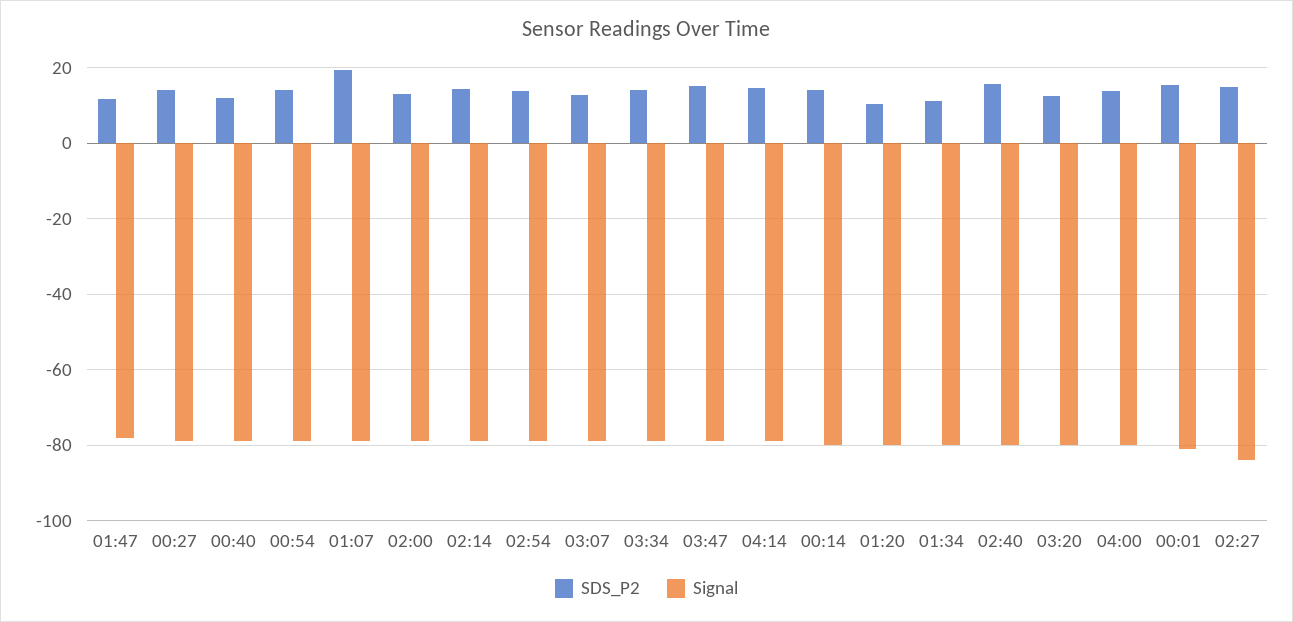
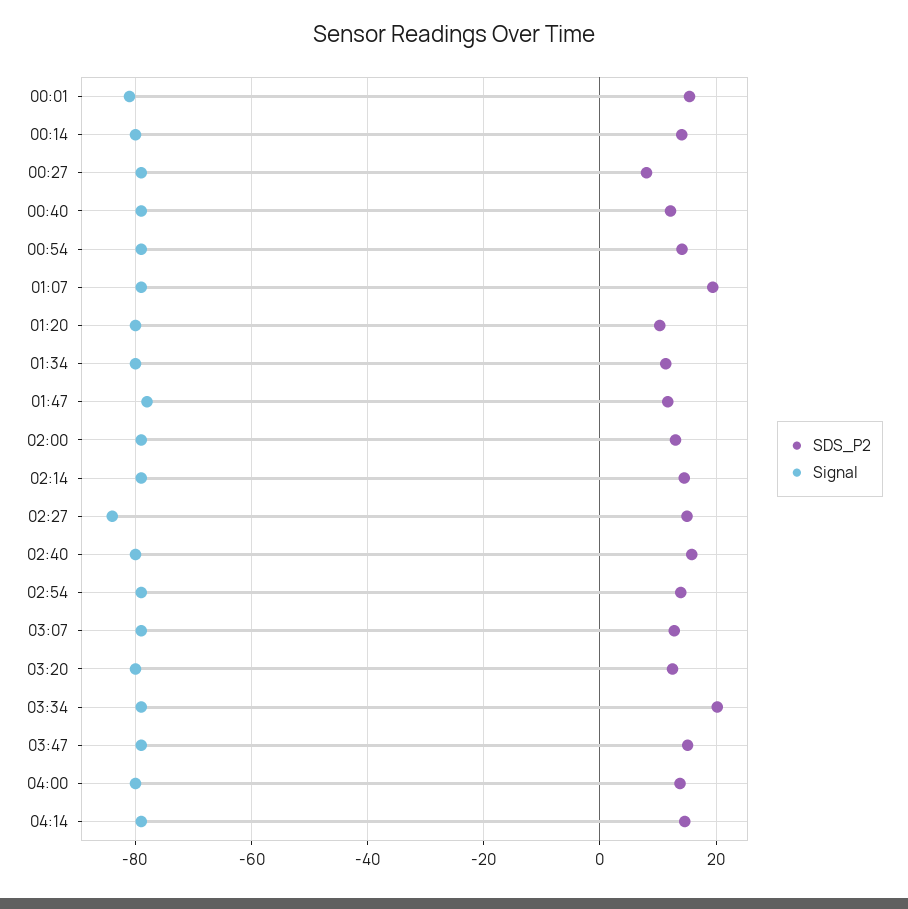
  {
    "SDS_P2": {
      "01:47": 12,
-     "00:27": 14,
+     "00:27": 8,
      "00:40": 12,
      "00:54": 14,
      "01:07": 20,
      "02:00": 14,
      "02:14": 14,
      "02:54": 14,
      "03:07": 12,
-     "03:34": 14,
+     "03:34": 20,
      "03:47": 16,
      "04:14": 14,
      "00:14": 14,
      "01:20": 10,
      "01:34": 12,
      "02:40": 16,
      "03:20": 12,
      "04:00": 14,
      "00:01": 16,
      "02:27": 16
    },
    "Signal": {
      "01:47": -78,
      "00:27": -80,
      "00:40": -80,
      "00:54": -80,
      "01:07": -80,
      "02:00": -80,
      "02:14": -80,
      "02:54": -80,
      "03:07": -80,
      "03:34": -80,
      "03:47": -80,
      "04:14": -80,
      "00:14": -80,
      "01:20": -80,
      "01:34": -80,
      "02:40": -80,
      "03:20": -80,
      "04:00": -80,
      "00:01": -82,
      "02:27": -84
    }
  }

